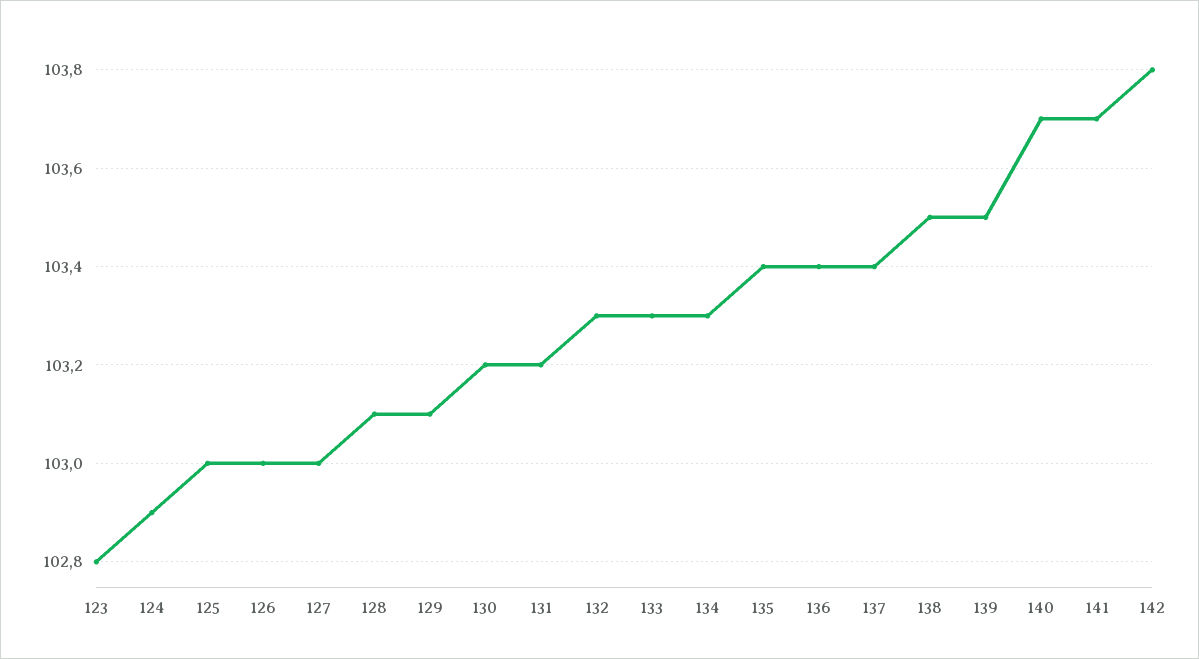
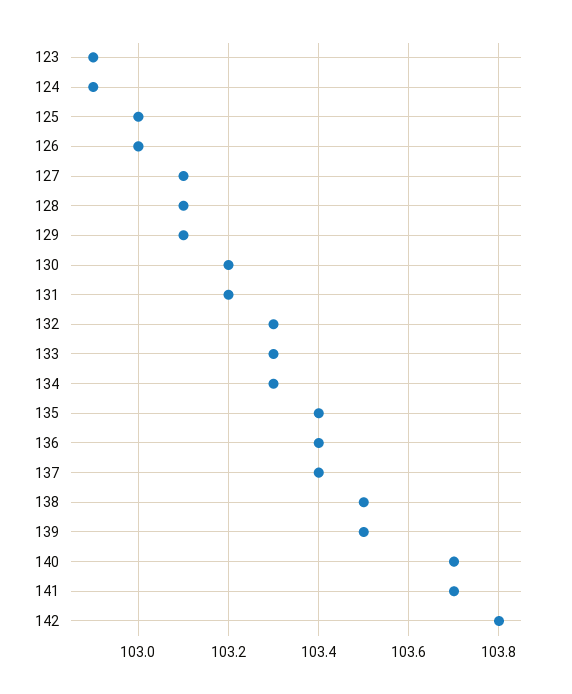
  {
-   "123": 102.8,
+   "123": 102.9,
    "124": 102.9,
    "125": 103,
    "126": 103,
-   "127": 103,
+   "127": 103.1,
    "128": 103.1,
    "129": 103.1,
    "130": 103.2,
    "131": 103.2,
    "132": 103.3,
    "133": 103.3,
    "134": 103.3,
    "135": 103.4,
    "136": 103.4,
    "137": 103.4,
    "138": 103.5,
    "139": 103.5,
    "140": 103.7,
    "141": 103.7,
    "142": 103.8
  }

